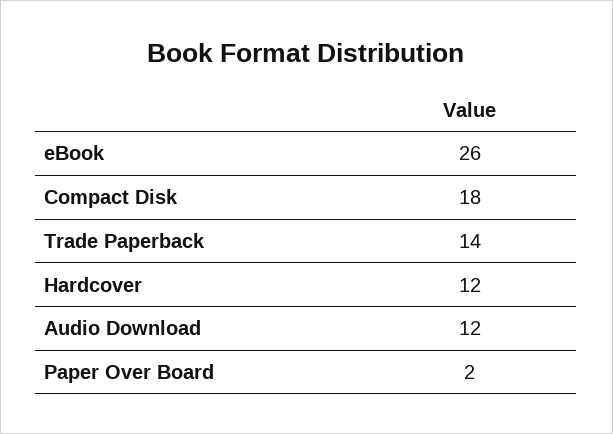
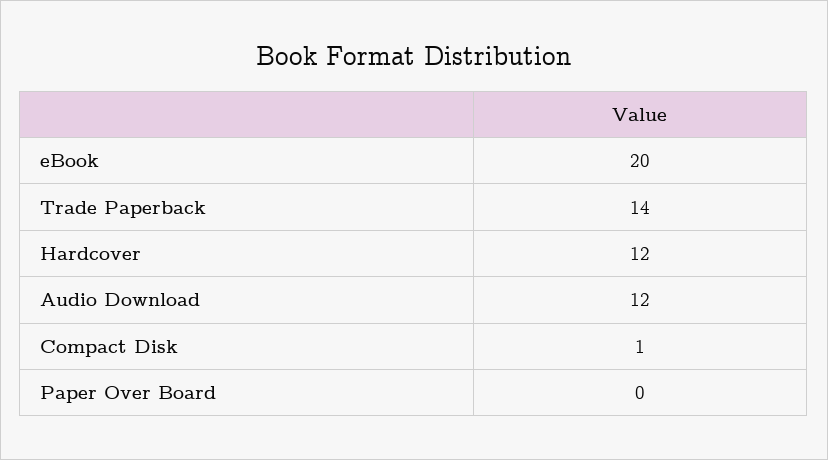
  {
-   "eBook": 26,
+   "eBook": 20,
-   "Compact Disk": 18,
+   "Compact Disk": 1,
    "Trade Paperback": 14,
    "Hardcover": 12,
    "Audio Download": 12,
-   "Paper Over Board": 2
+   "Paper Over Board": 0
  }

